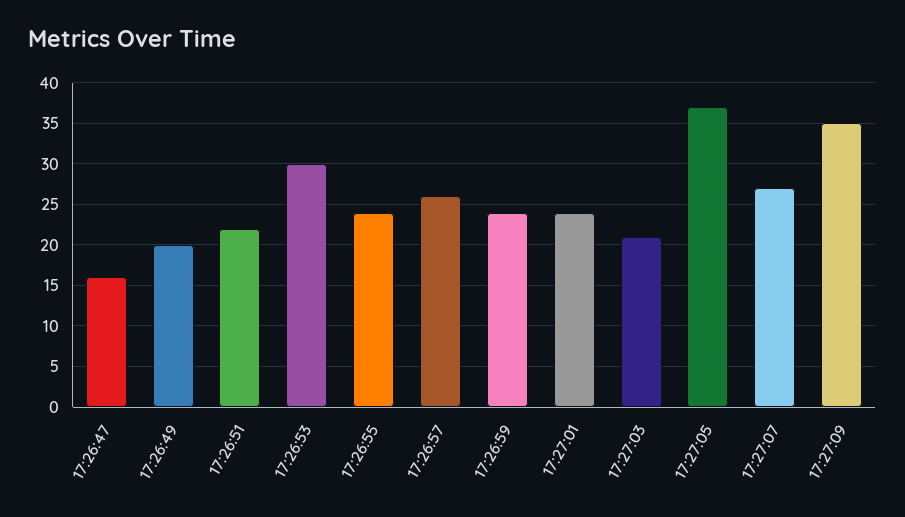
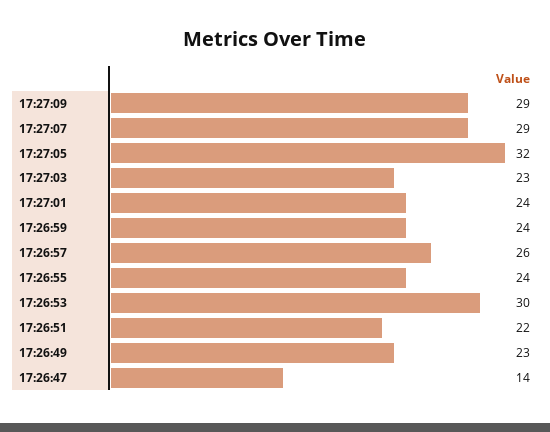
  {
-   "17:26:47": 16,
+   "17:26:47": 14,
-   "17:26:49": 20,
+   "17:26:49": 23,
    "17:26:51": 22,
    "17:26:53": 30,
    "17:26:55": 24,
    "17:26:57": 26,
    "17:26:59": 24,
    "17:27:01": 24,
-   "17:27:03": 21,
+   "17:27:03": 23,
-   "17:27:05": 37,
+   "17:27:05": 32,
-   "17:27:07": 27,
+   "17:27:07": 29,
-   "17:27:09": 35
+   "17:27:09": 29
  }

